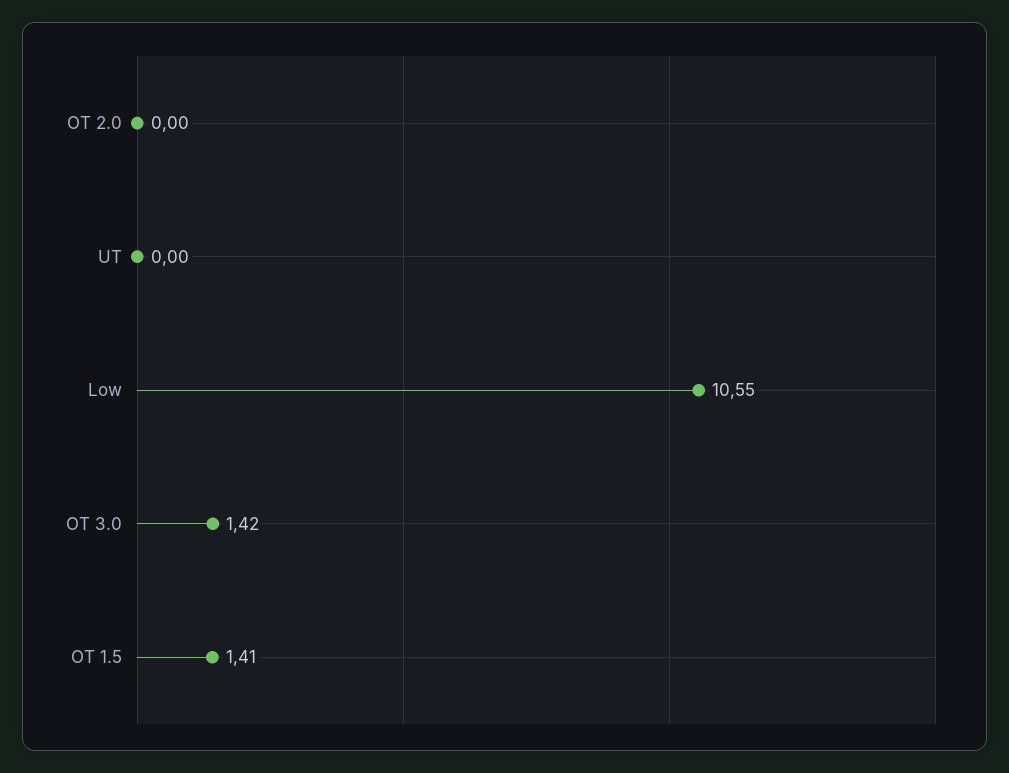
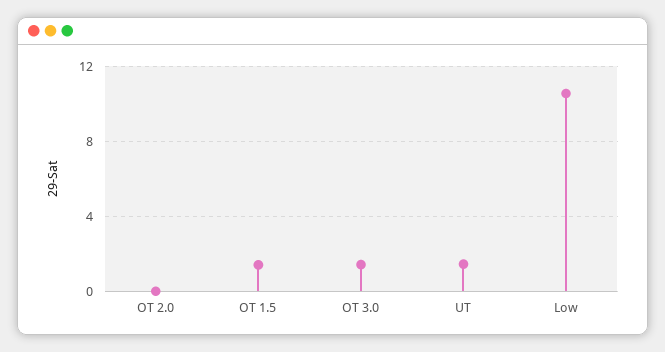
  {
    "OT 2.0": 0,
-   "UT": 0,
+   "UT": 1.5,
    "Low": 10.55,
    "OT 3.0": 1.42,
    "OT 1.5": 1.41
  }

